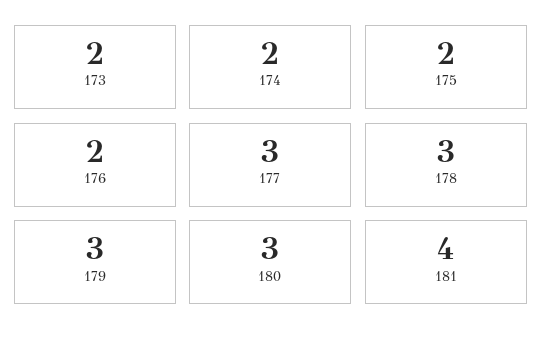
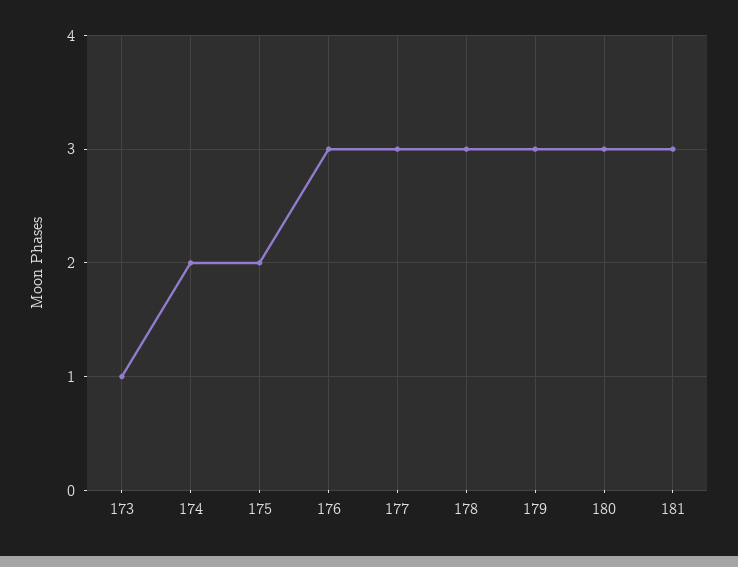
  {
-   "173": 2,
+   "173": 1,
    "174": 2,
    "175": 2,
-   "176": 2,
+   "176": 3,
    "177": 3,
    "178": 3,
    "179": 3,
    "180": 3,
-   "181": 4
+   "181": 3
  }

